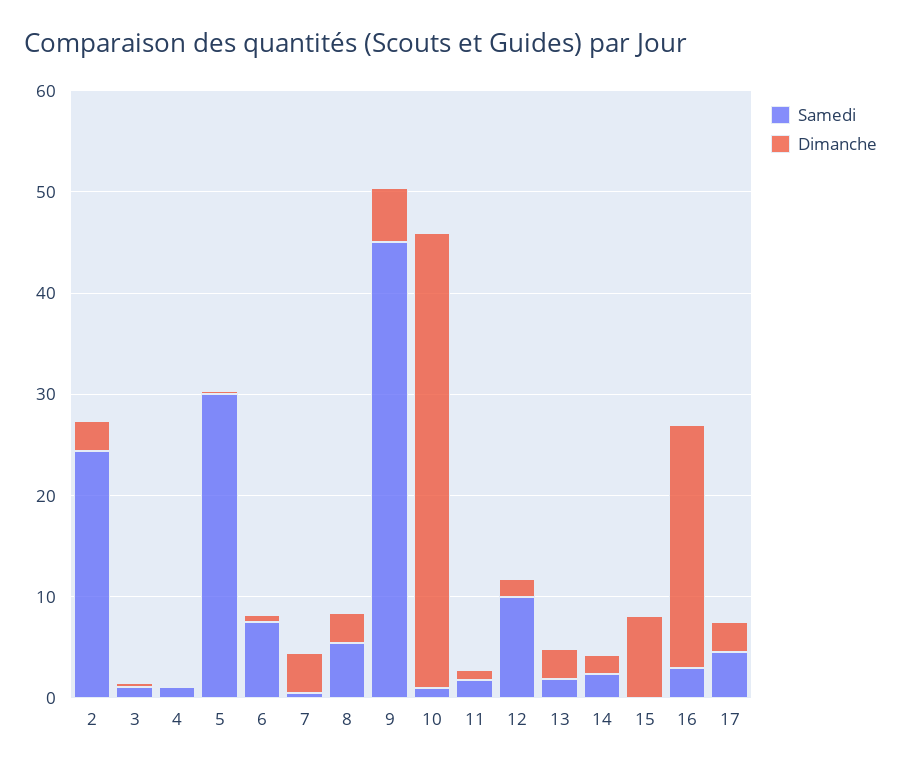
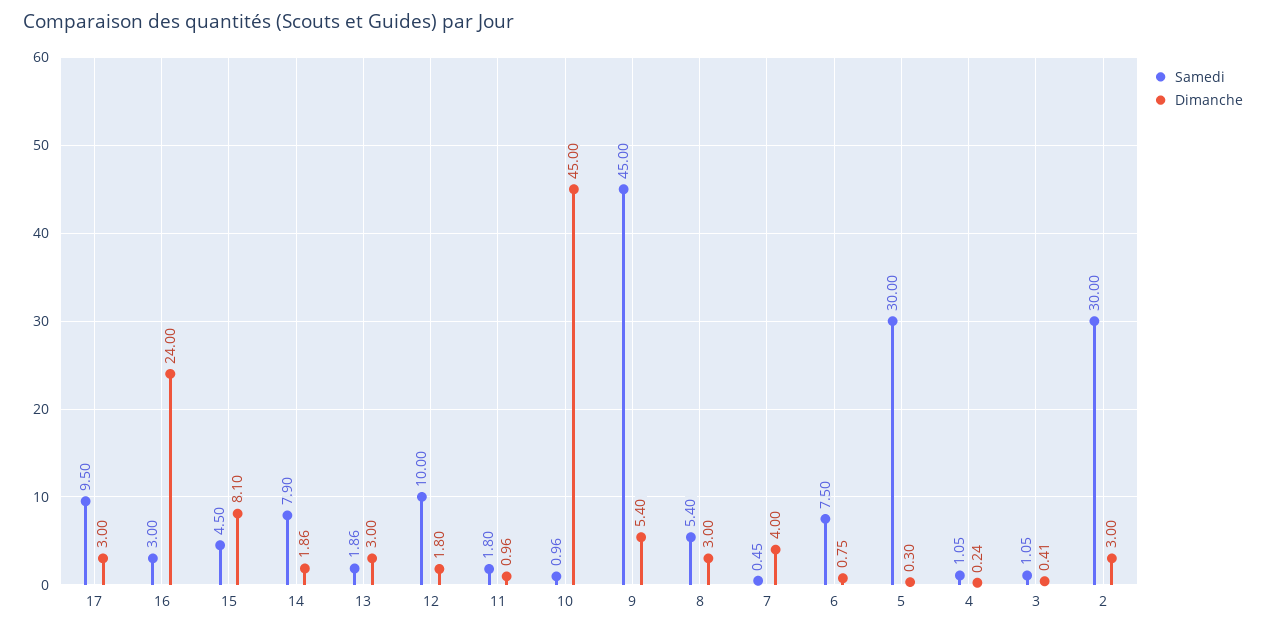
  {
    "Samedi": {
-     "2": 24,
+     "2": 30,
      "3": 1.05,
      "4": 1.05,
      "5": 30,
      "6": 7.5,
      "7": 0.45,
      "8": 5.4,
      "9": 45,
      "10": 0.96,
      "11": 1.8,
      "12": 10,
      "13": 1.86,
-     "14": 2,
+     "14": 7.9,
-     "15": 0,
+     "15": 4.5,
      "16": 3,
-     "17": 4
+     "17": 9.5
    },
    "Dimanche": {
      "2": 3,
      "3": 0.41,
      "4": 0.24,
      "5": 0.3,
      "6": 0.75,
      "7": 4,
      "8": 3,
      "9": 5.4,
      "10": 45,
      "11": 0.96,
      "12": 1.8,
      "13": 3,
      "14": 1.86,
      "15": 8.1,
      "16": 24,
      "17": 3
    }
  }

